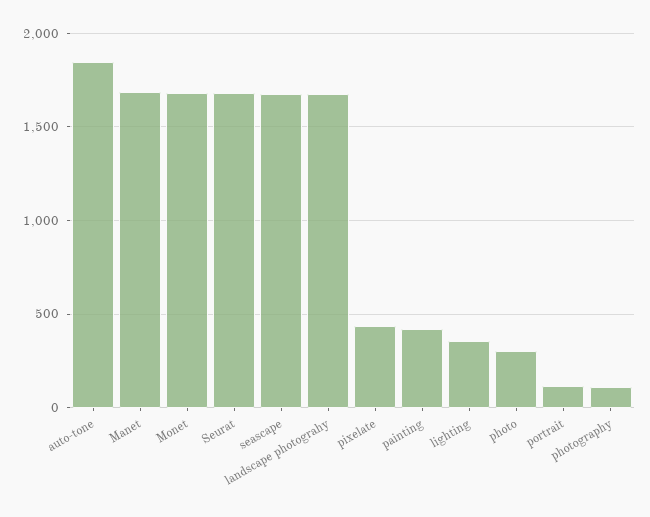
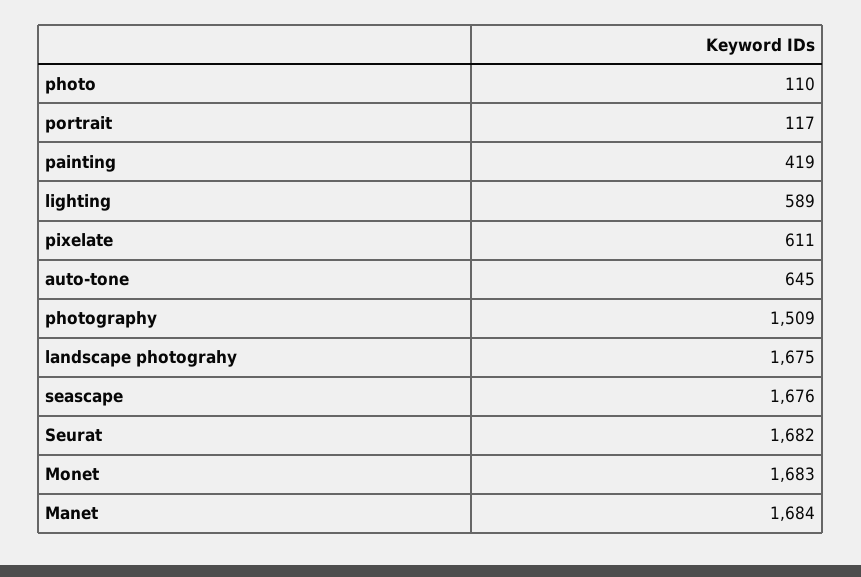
  {
-   "auto-tone": 1850,
+   "auto-tone": 645,
    "Manet": 1684,
    "Monet": 1683,
    "Seurat": 1682,
    "seascape": 1676,
    "landscape photograhy": 1675,
-   "pixelate": 450,
+   "pixelate": 611,
    "painting": 419,
-   "lighting": 350,
+   "lighting": 589,
-   "photo": 300,
+   "photo": 110,
    "portrait": 117,
-   "photography": 100
+   "photography": 1509
  }

